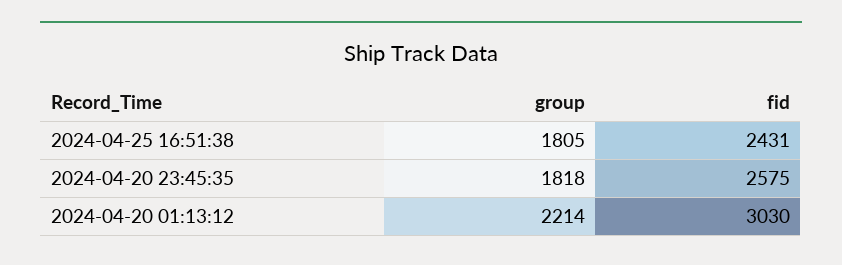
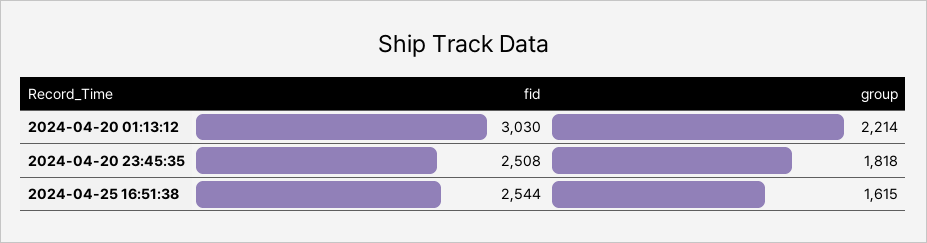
  {
    "group": {
-     "2024-04-25 16:51:38": 1805,
+     "2024-04-25 16:51:38": 1615,
      "2024-04-20 23:45:35": 1818,
      "2024-04-20 01:13:12": 2214
    },
    "fid": {
-     "2024-04-25 16:51:38": 2431,
+     "2024-04-25 16:51:38": 2544,
-     "2024-04-20 23:45:35": 2575,
+     "2024-04-20 23:45:35": 2508,
      "2024-04-20 01:13:12": 3030
    }
  }

